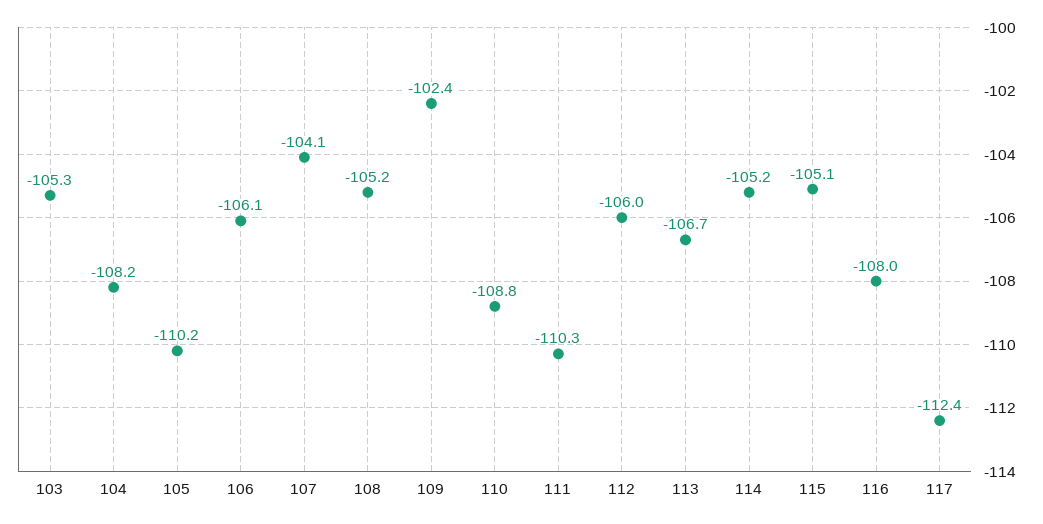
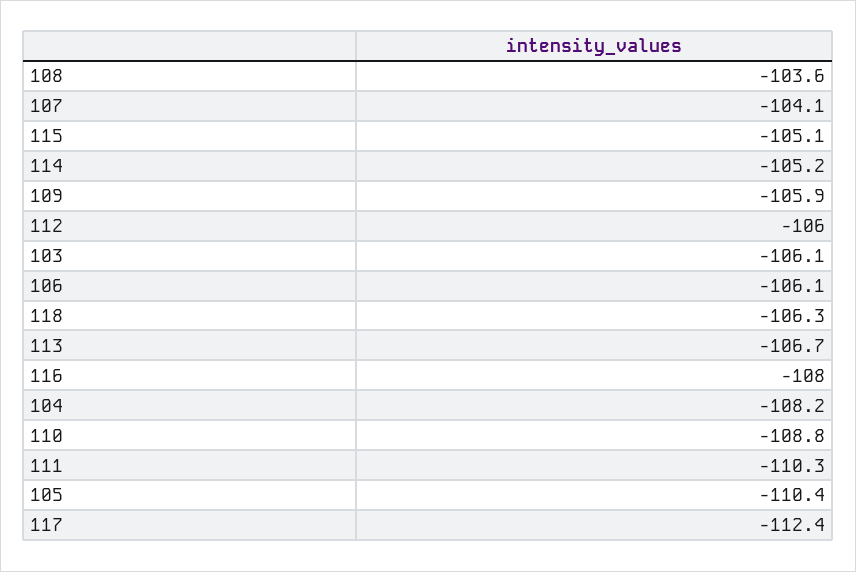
  {
-   "103": -105.3,
+   "103": -106.1,
    "104": -108.2,
-   "105": -110.2,
+   "105": -110.4,
    "106": -106.1,
    "107": -104.1,
-   "108": -105.2,
+   "108": -103.6,
-   "109": -102.4,
+   "109": -105.9,
    "110": -108.8,
    "111": -110.3,
    "112": -106,
    "113": -106.7,
    "114": -105.2,
    "115": -105.1,
    "116": -108,
-   "117": -112.4
+   "117": -112.4,
+   "118": -106.3
  }

